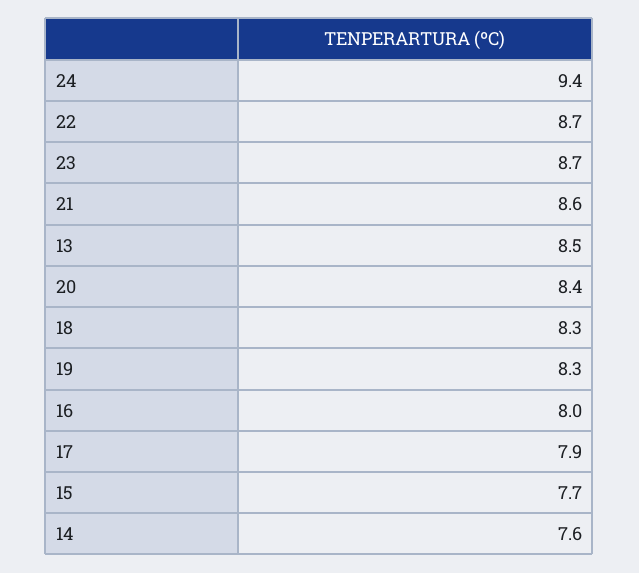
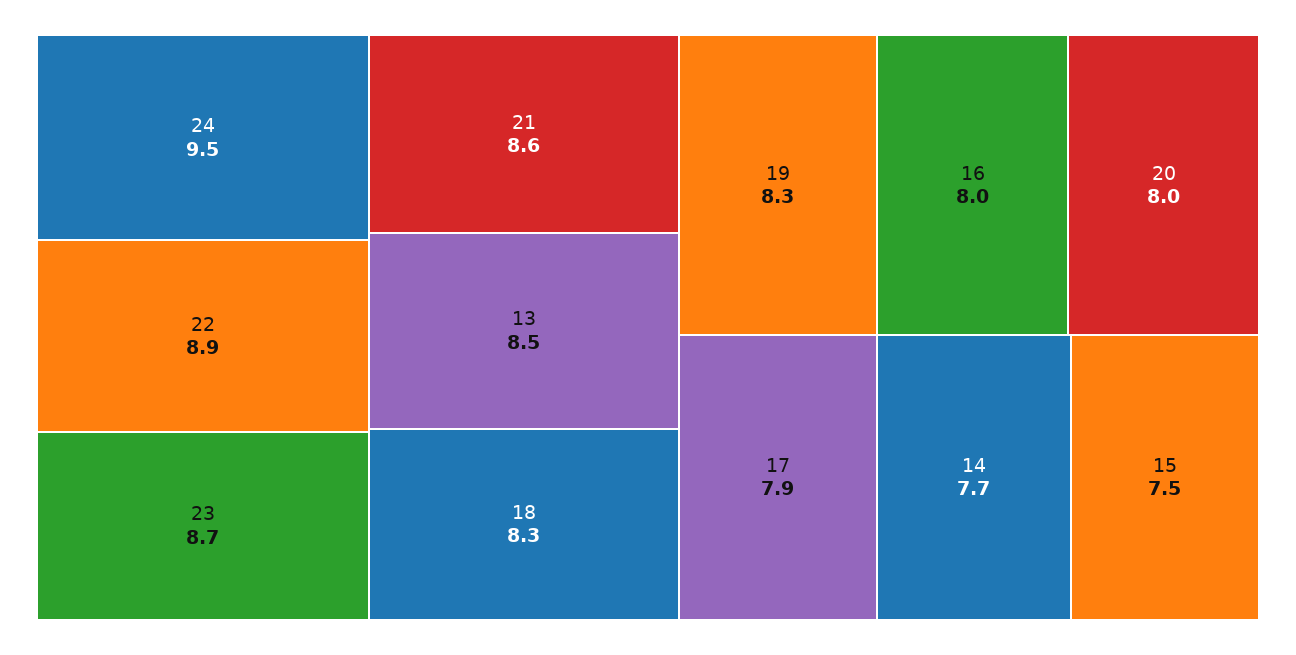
  {
-   "24": 9.4,
+   "24": 9.5,
-   "22": 8.7,
+   "22": 8.9,
    "23": 8.7,
    "21": 8.6,
    "13": 8.5,
-   "20": 8.4,
+   "20": 8,
    "18": 8.3,
    "19": 8.3,
    "16": 8,
    "17": 7.9,
-   "15": 7.7,
+   "15": 7.5,
-   "14": 7.6
+   "14": 7.7
  }

